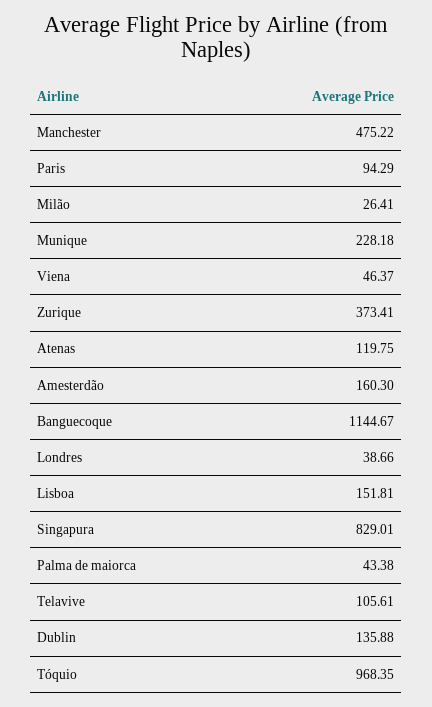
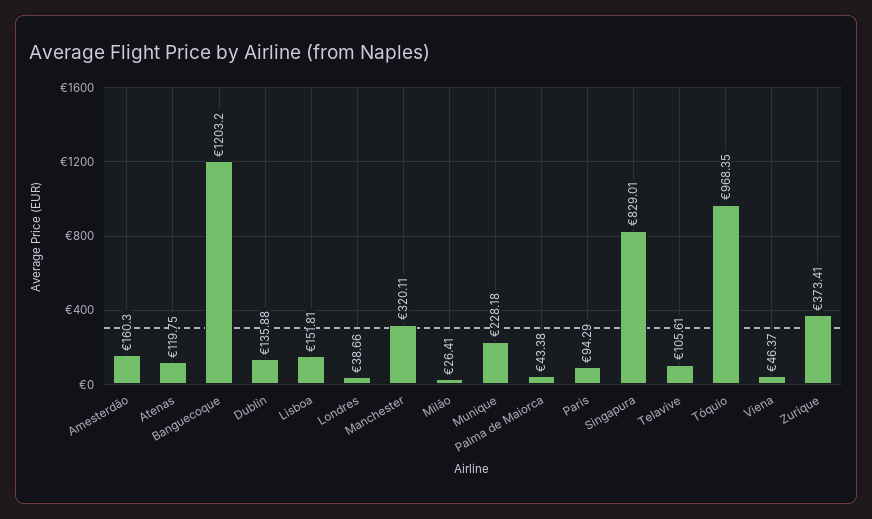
  {
-   "Manchester": 475.22,
+   "Manchester": 320.11,
    "Paris": 94.29,
    "Milão": 26.41,
    "Munique": 228.18,
    "Viena": 46.37,
    "Zurique": 373.41,
    "Atenas": 119.75,
    "Amesterdão": 160.3,
-   "Banguecoque": 1144.67,
+   "Banguecoque": 1203.2,
    "Londres": 38.66,
    "Lisboa": 151.81,
    "Singapura": 829.01,
    "Palma de maiorca": 43.38,
    "Telavive": 105.61,
    "Dublin": 135.88,
    "Tóquio": 968.35
  }

